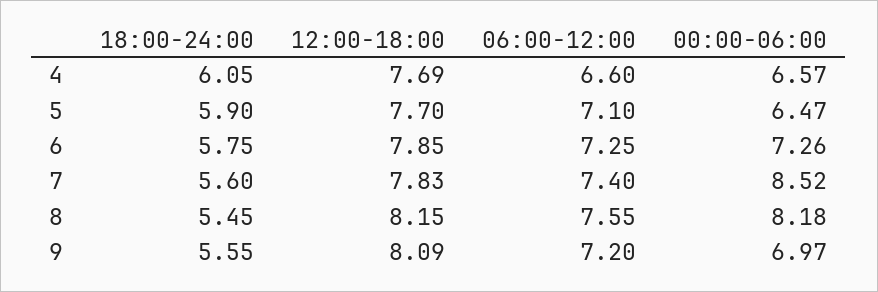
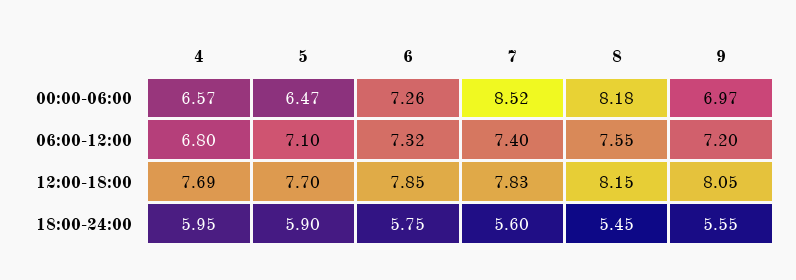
  {
    "18:00-24:00": {
-     "4": 6.05,
+     "4": 5.95,
      "5": 5.9,
      "6": 5.75,
      "7": 5.6,
      "8": 5.45,
      "9": 5.55
    },
    "12:00-18:00": {
      "4": 7.69,
      "5": 7.7,
      "6": 7.85,
      "7": 7.83,
      "8": 8.15,
-     "9": 8.09
+     "9": 8.05
    },
    "06:00-12:00": {
-     "4": 6.6,
+     "4": 6.8,
      "5": 7.1,
-     "6": 7.25,
+     "6": 7.32,
      "7": 7.4,
      "8": 7.55,
      "9": 7.2
    },
    "00:00-06:00": {
      "4": 6.57,
      "5": 6.47,
      "6": 7.26,
      "7": 8.52,
      "8": 8.18,
      "9": 6.97
    }
  }

